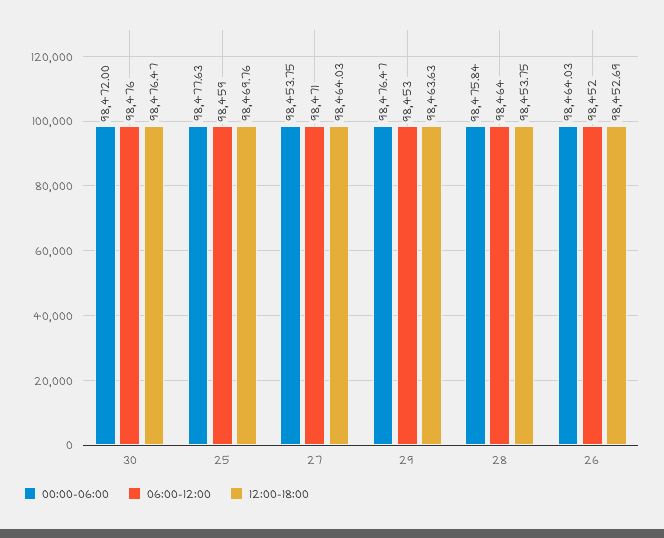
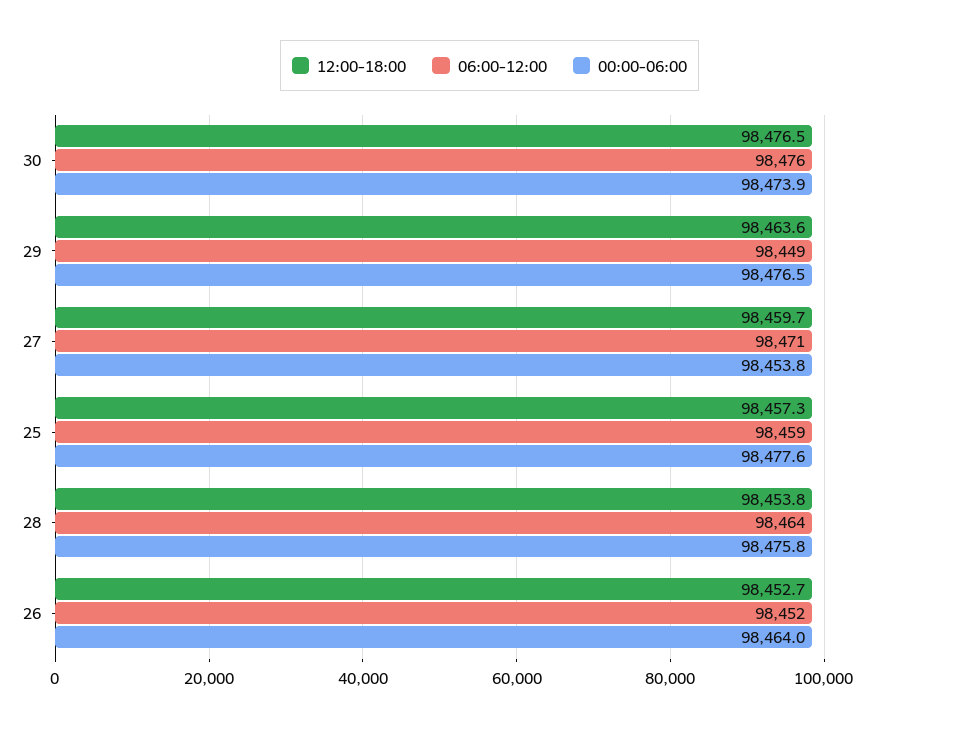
  {
    "00:00-06:00": {
-     "30": 98472,
+     "30": 98473.9,
      "25": 98477.63,
      "27": 98453.75,
      "29": 98476.47,
      "28": 98475.84,
      "26": 98464.03
    },
    "06:00-12:00": {
      "30": 98476,
      "25": 98459,
      "27": 98471,
-     "29": 98453,
+     "29": 98449,
      "28": 98464,
      "26": 98452
    },
    "12:00-18:00": {
      "30": 98476.47,
-     "25": 98469.76,
+     "25": 98457.3,
-     "27": 98464.03,
+     "27": 98459.7,
      "29": 98463.63,
      "28": 98453.75,
      "26": 98452.69
    }
  }

